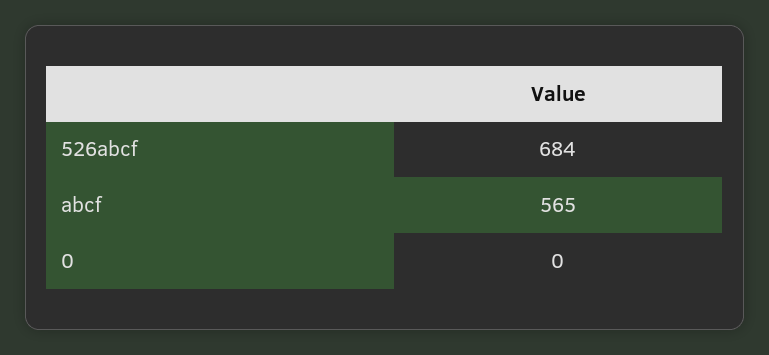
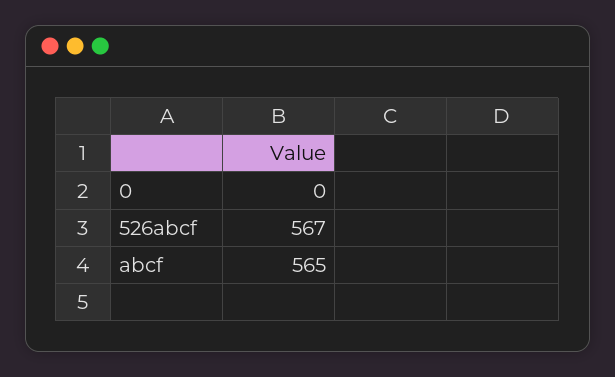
  {
-   "526abcf": 684,
+   "526abcf": 567,
    "abcf": 565,
    "0": 0
  }

